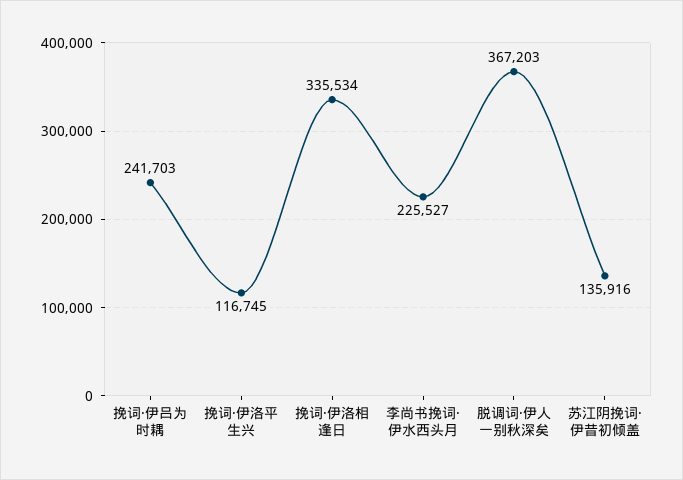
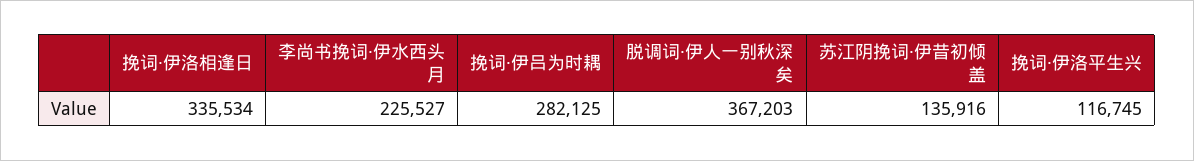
  {
-   "挽词·伊吕为时耦": 241703,
+   "挽词·伊吕为时耦": 282125,
    "挽词·伊洛平生兴": 116745,
    "挽词·伊洛相逢日": 335534,
    "李尚书挽词·伊水西头月": 225527,
    "脱调词·伊人一别秋深矣": 367203,
    "苏江阴挽词·伊昔初倾盖": 135916
  }

